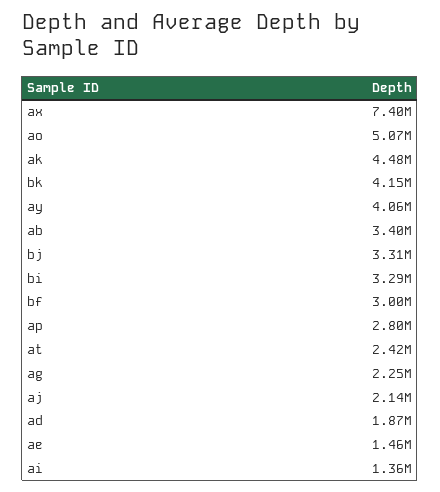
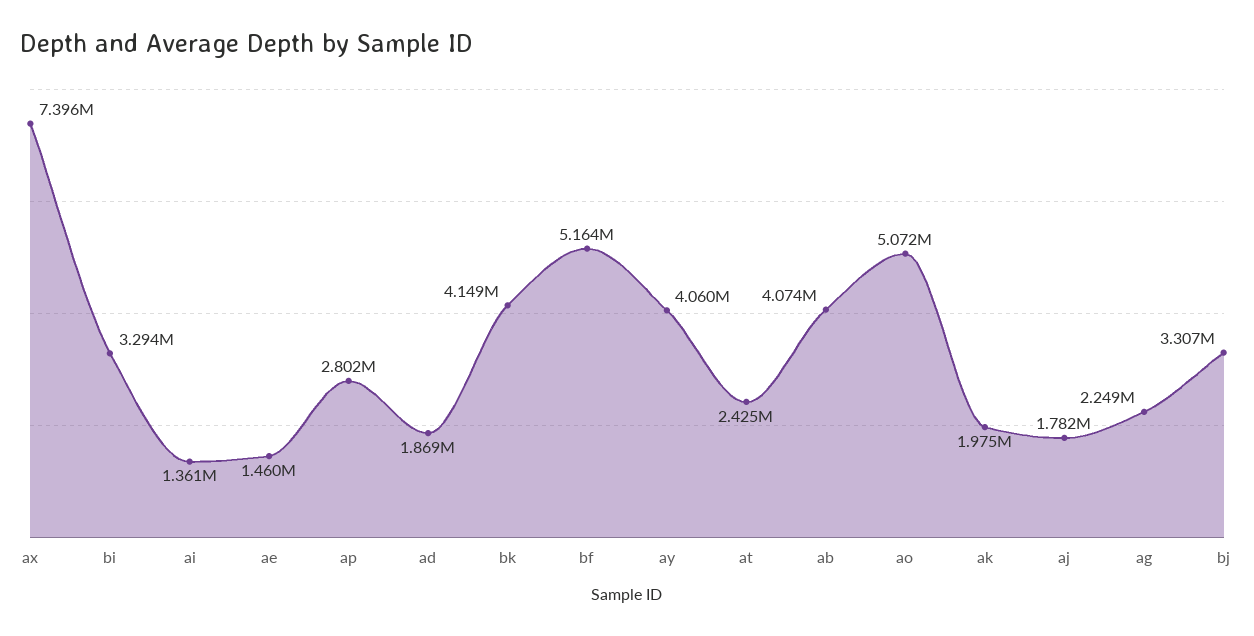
  {
    "ax": 7396000,
    "ao": 5072000,
-   "ak": 4480000,
+   "ak": 1975000,
    "bk": 4149000,
    "ay": 4060000,
-   "ab": 3400000,
+   "ab": 4074000,
    "bj": 3307000,
    "bi": 3294000,
-   "bf": 3000000,
+   "bf": 5164000,
    "ap": 2802000,
    "at": 2425000,
    "ag": 2249000,
-   "aj": 2140000,
+   "aj": 1782000,
    "ad": 1869000,
    "ae": 1460000,
    "ai": 1361000
  }

